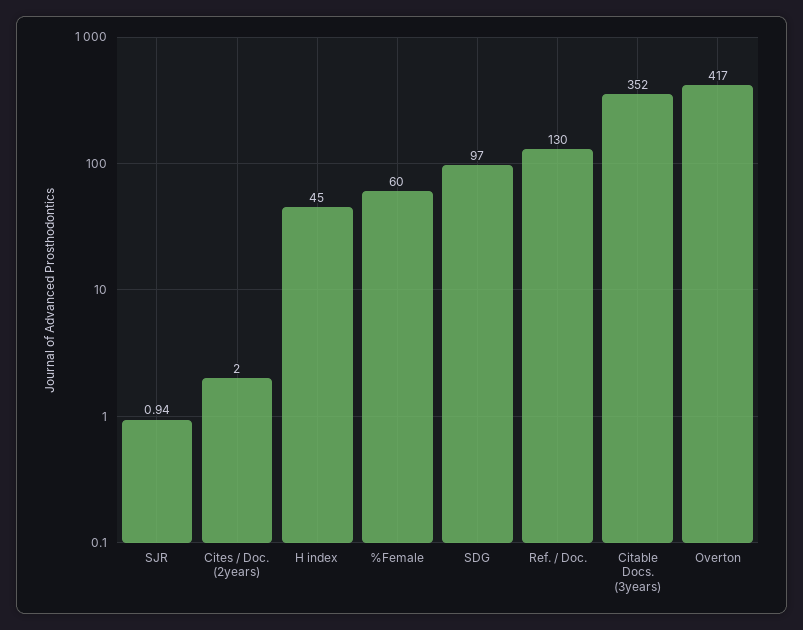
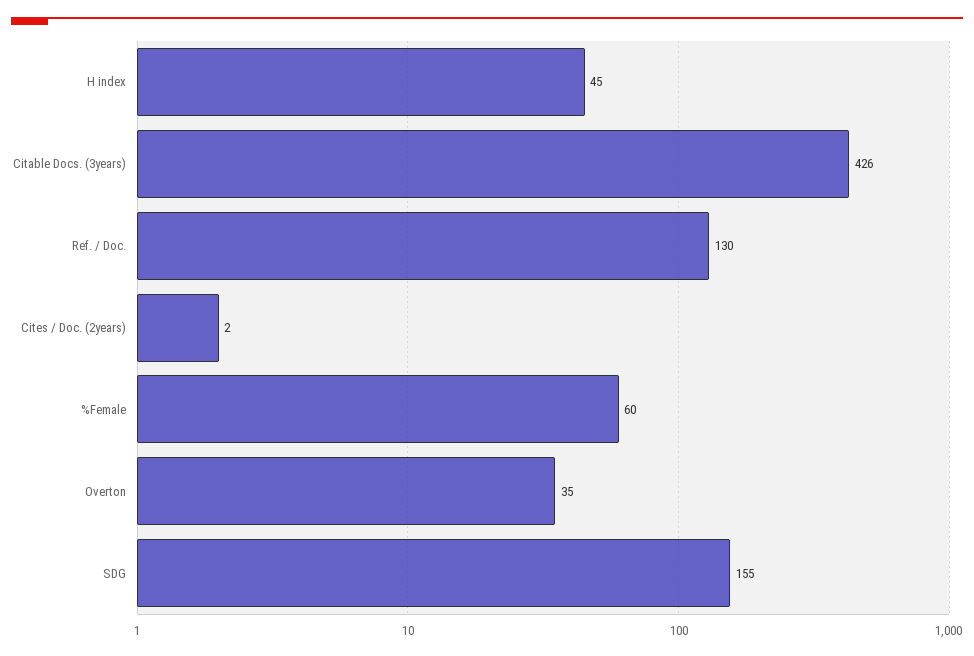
  {
-   "SJR": 0.94,
    "Cites / Doc. (2years)": 2,
    "H index": 45,
    "%Female": 60,
-   "SDG": 97,
+   "SDG": 155,
    "Ref. / Doc.": 130,
-   "Citable Docs. (3years)": 352,
+   "Citable Docs. (3years)": 426,
-   "Overton": 417
+   "Overton": 35
  }

